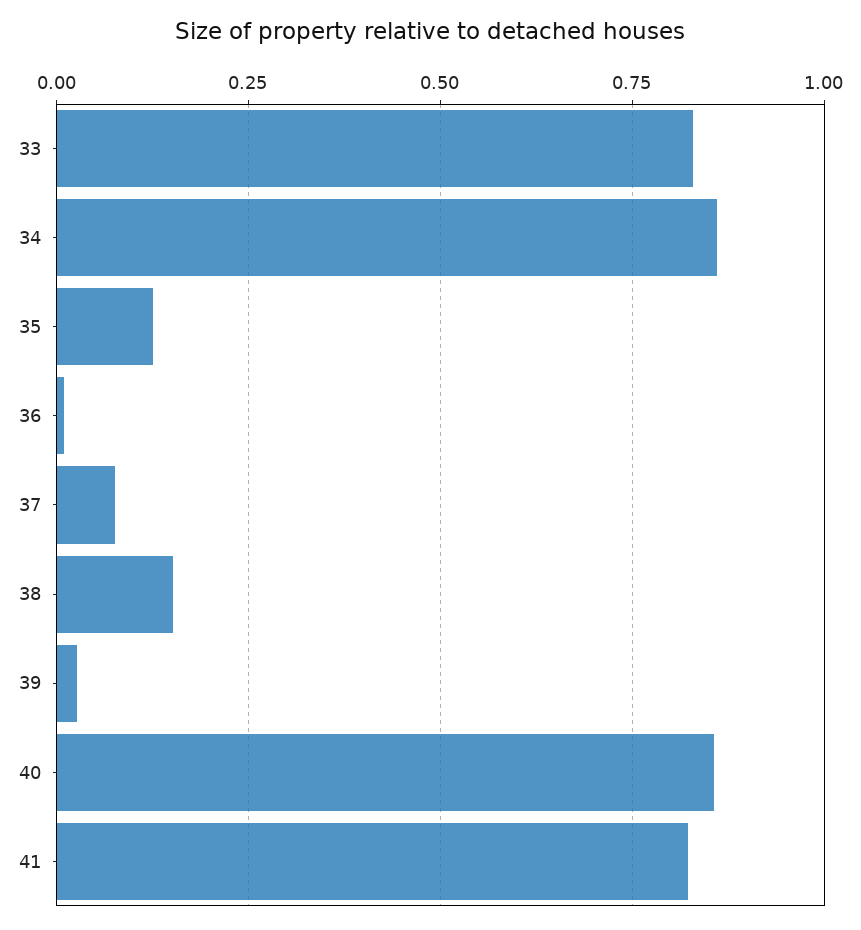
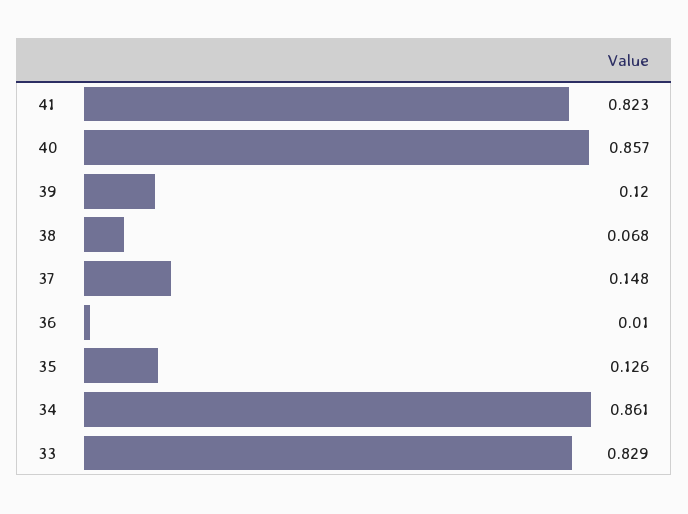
  {
    "33": 0.829,
    "34": 0.861,
    "35": 0.126,
    "36": 0.01,
-   "37": 0.075,
+   "37": 0.148,
-   "38": 0.15,
+   "38": 0.068,
-   "39": 0.025,
+   "39": 0.12,
    "40": 0.857,
    "41": 0.823
  }

